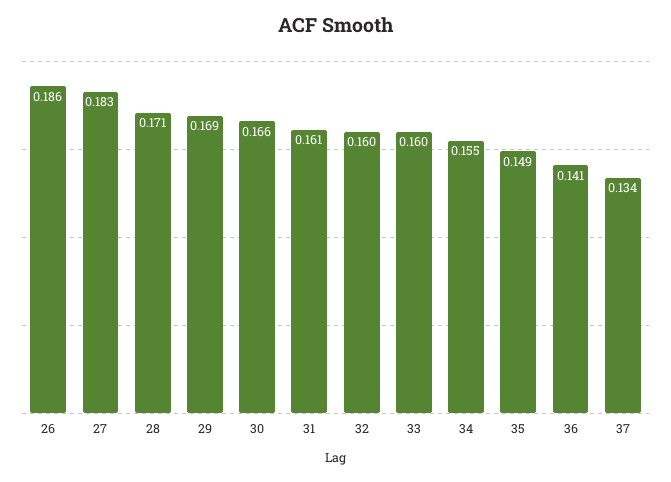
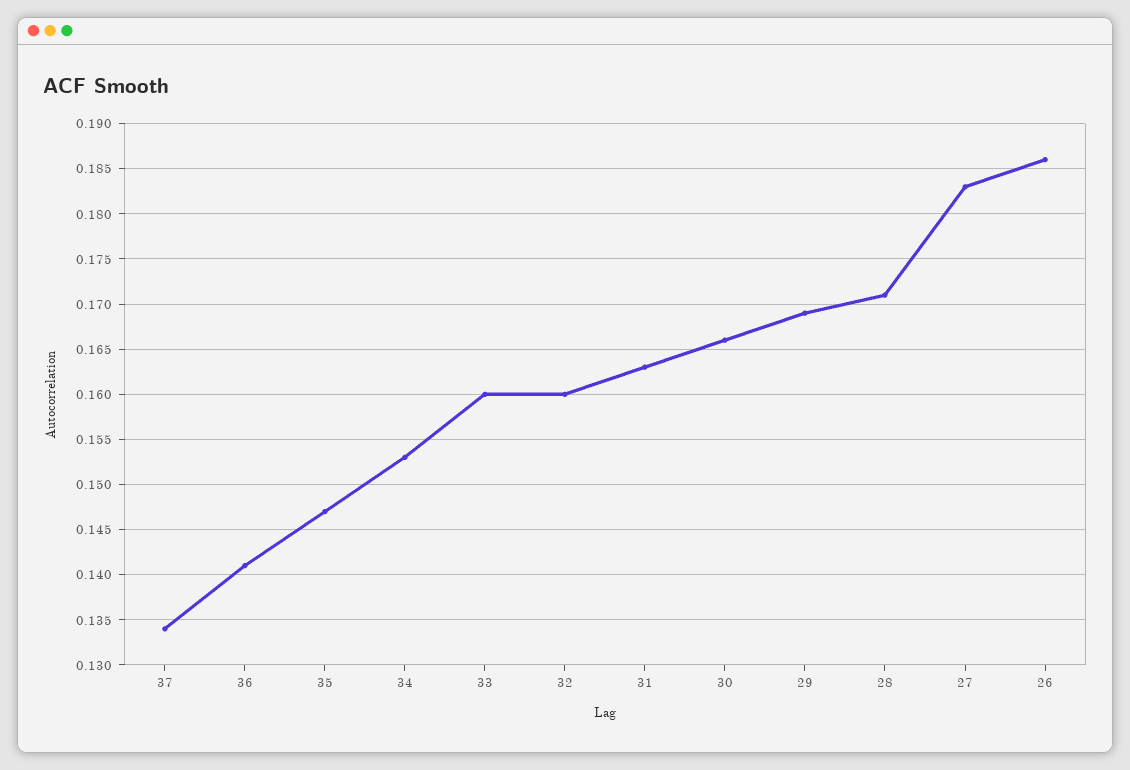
  {
    "26": 0.186,
    "27": 0.183,
    "28": 0.171,
    "29": 0.169,
    "30": 0.166,
-   "31": 0.161,
+   "31": 0.163,
    "32": 0.16,
    "33": 0.16,
-   "34": 0.155,
+   "34": 0.153,
-   "35": 0.149,
+   "35": 0.147,
    "36": 0.141,
    "37": 0.134
  }

